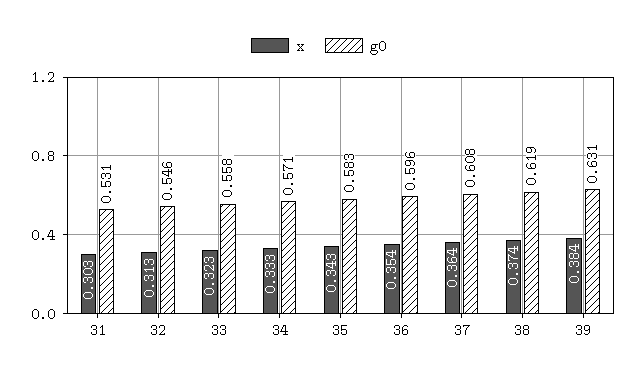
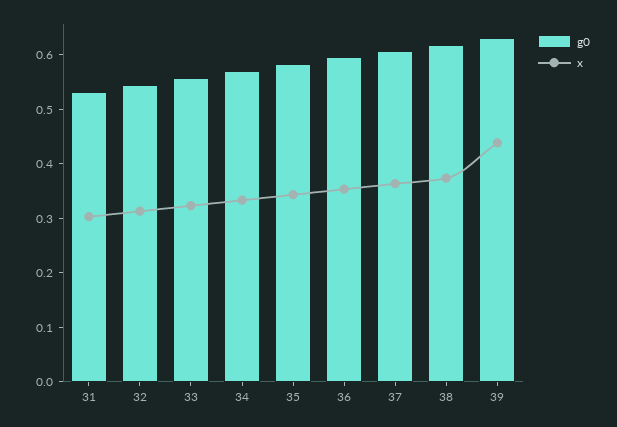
  {
    "x": {
      "31": 0.303,
      "32": 0.313,
      "33": 0.323,
      "34": 0.333,
      "35": 0.343,
      "36": 0.354,
      "37": 0.364,
      "38": 0.374,
-     "39": 0.384
+     "39": 0.44
    },
    "g0": {
      "31": 0.531,
      "32": 0.546,
      "33": 0.558,
      "34": 0.571,
      "35": 0.583,
      "36": 0.596,
      "37": 0.608,
      "38": 0.619,
      "39": 0.631
    }
  }

